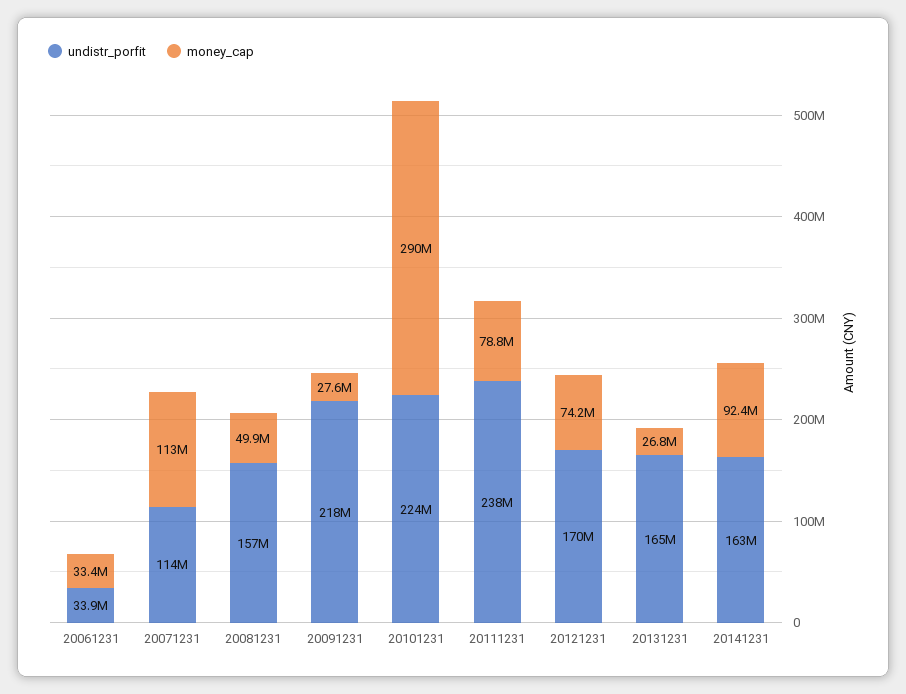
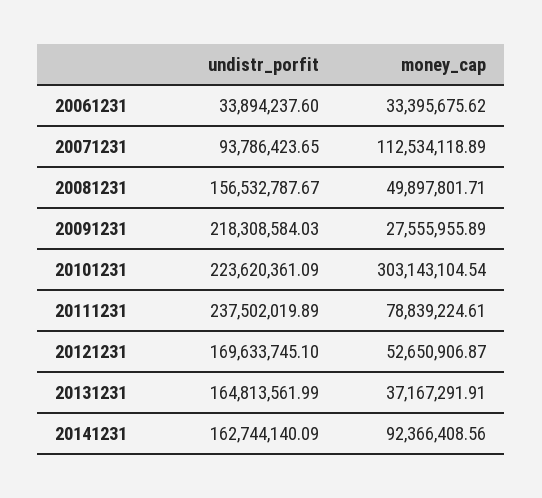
  {
    "undistr_porfit": {
      "20061231": 33894237.6,
-     "20071231": 114000000,
+     "20071231": 93786423.65,
      "20081231": 156532787.67,
      "20091231": 218308584.03,
      "20101231": 223620361.09,
      "20111231": 237502019.89,
      "20121231": 169633745.1,
      "20131231": 164813561.99,
      "20141231": 162744140.09
    },
    "money_cap": {
      "20061231": 33395675.62,
      "20071231": 112534118.89,
      "20081231": 49897801.71,
      "20091231": 27555955.89,
-     "20101231": 290000000,
+     "20101231": 303143104.54,
      "20111231": 78839224.61,
-     "20121231": 74200000,
+     "20121231": 52650906.87,
-     "20131231": 26800000,
+     "20131231": 37167291.91,
      "20141231": 92366408.56
    }
  }

